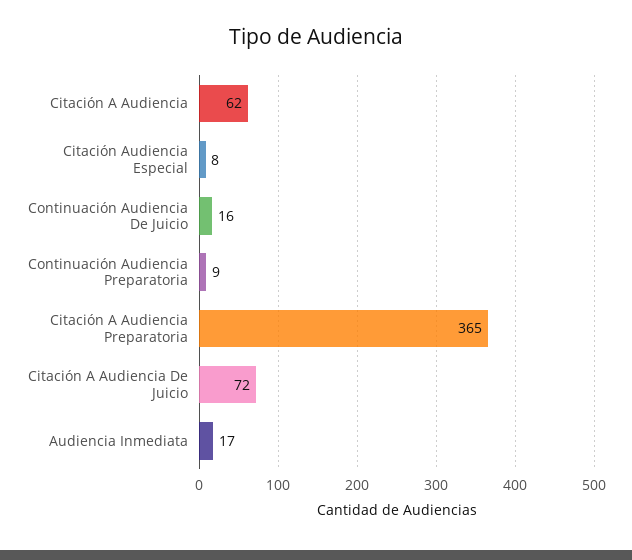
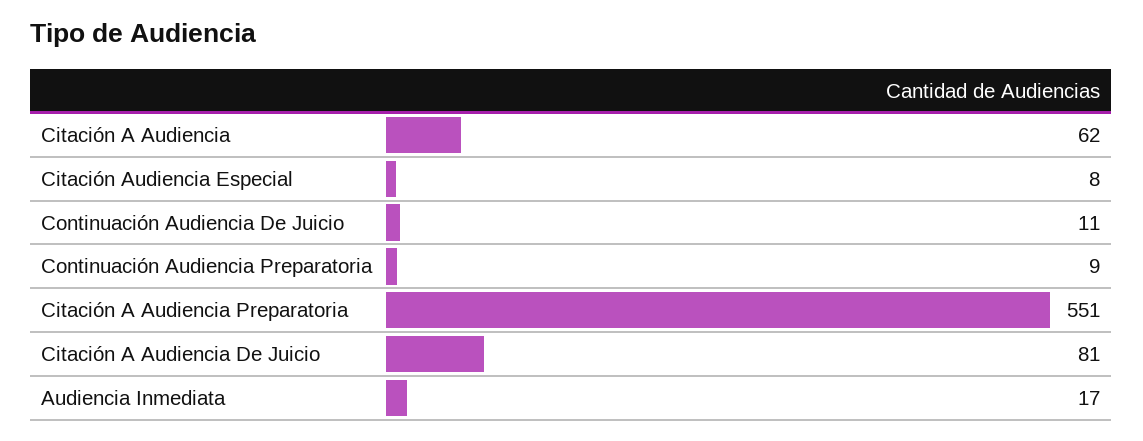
  {
    "Citación A Audiencia": 62,
    "Citación Audiencia Especial": 8,
-   "Continuación Audiencia De Juicio": 16,
+   "Continuación Audiencia De Juicio": 11,
    "Continuación Audiencia Preparatoria": 9,
-   "Citación A Audiencia Preparatoria": 365,
+   "Citación A Audiencia Preparatoria": 551,
-   "Citación A Audiencia De Juicio": 72,
+   "Citación A Audiencia De Juicio": 81,
    "Audiencia Inmediata": 17
  }

